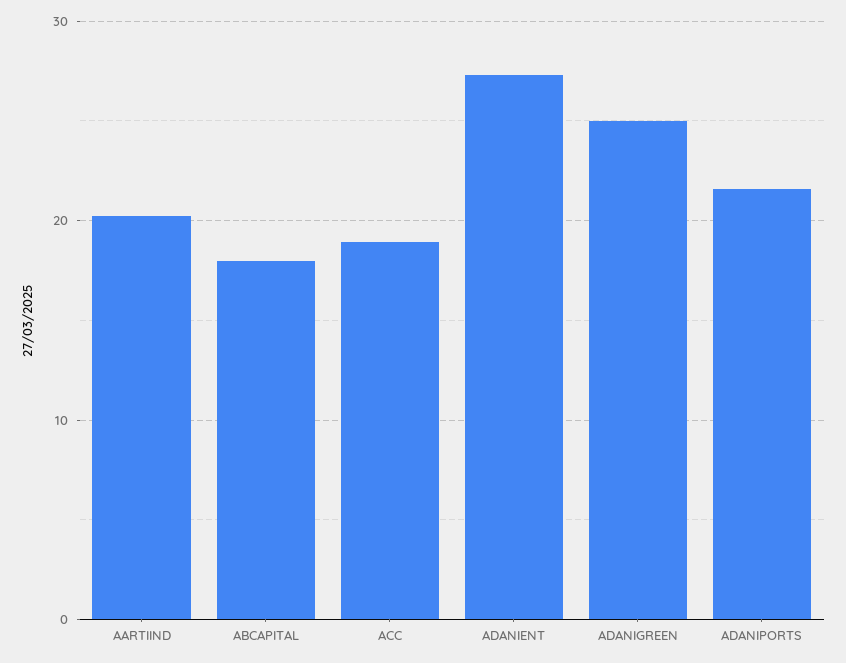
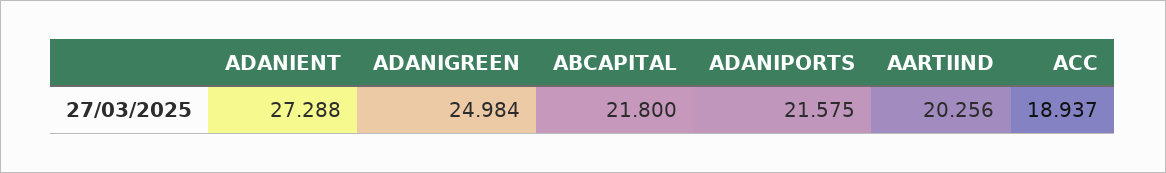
  {
    "AARTIIND": 20.256,
-   "ABCAPITAL": 18,
+   "ABCAPITAL": 21.8,
    "ACC": 18.937,
    "ADANIENT": 27.288,
    "ADANIGREEN": 24.984,
    "ADANIPORTS": 21.575
  }

